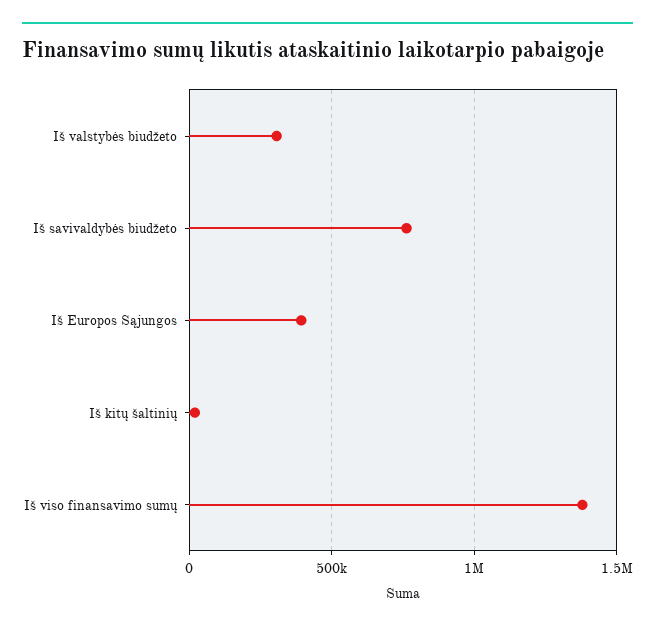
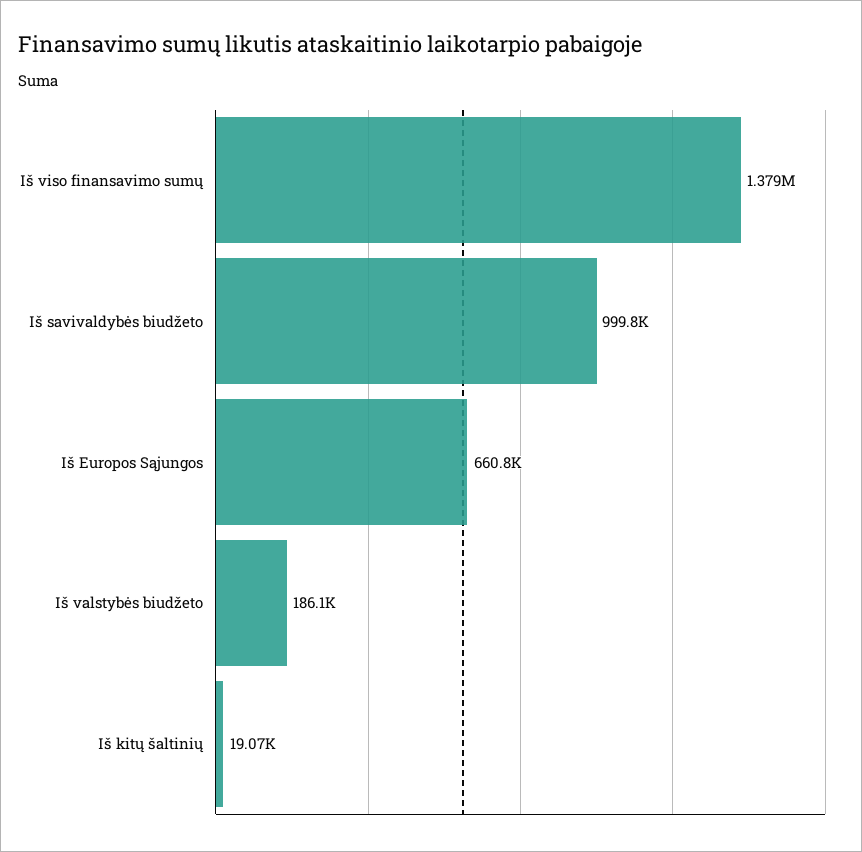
  {
-   "Iš valstybės biudžeto": 300000,
+   "Iš valstybės biudžeto": 186100,
-   "Iš savivaldybės biudžeto": 750000,
+   "Iš savivaldybės biudžeto": 999800,
-   "Iš Europos Sąjungos": 400000,
+   "Iš Europos Sąjungos": 660800,
    "Iš kitų šaltinių": 19070,
    "Iš viso finansavimo sumų": 1379000
  }

